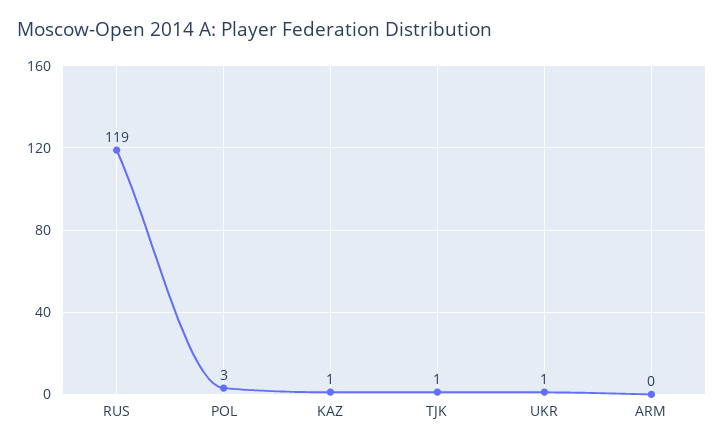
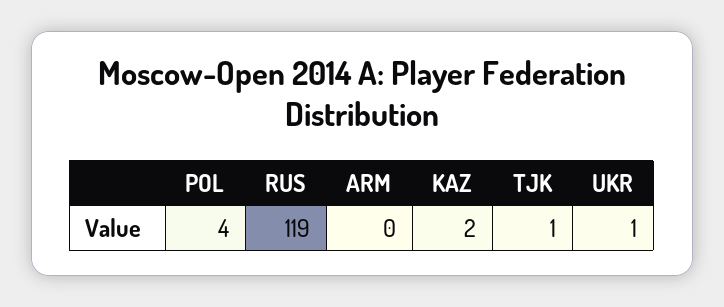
  {
    "RUS": 119,
-   "POL": 3,
+   "POL": 4,
-   "KAZ": 1,
+   "KAZ": 2,
    "TJK": 1,
    "UKR": 1,
    "ARM": 0
  }

